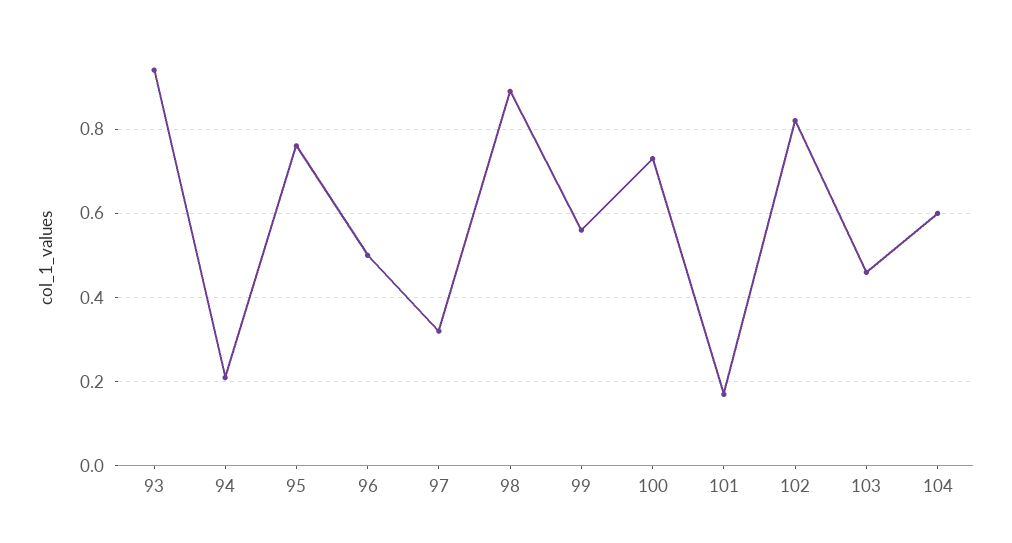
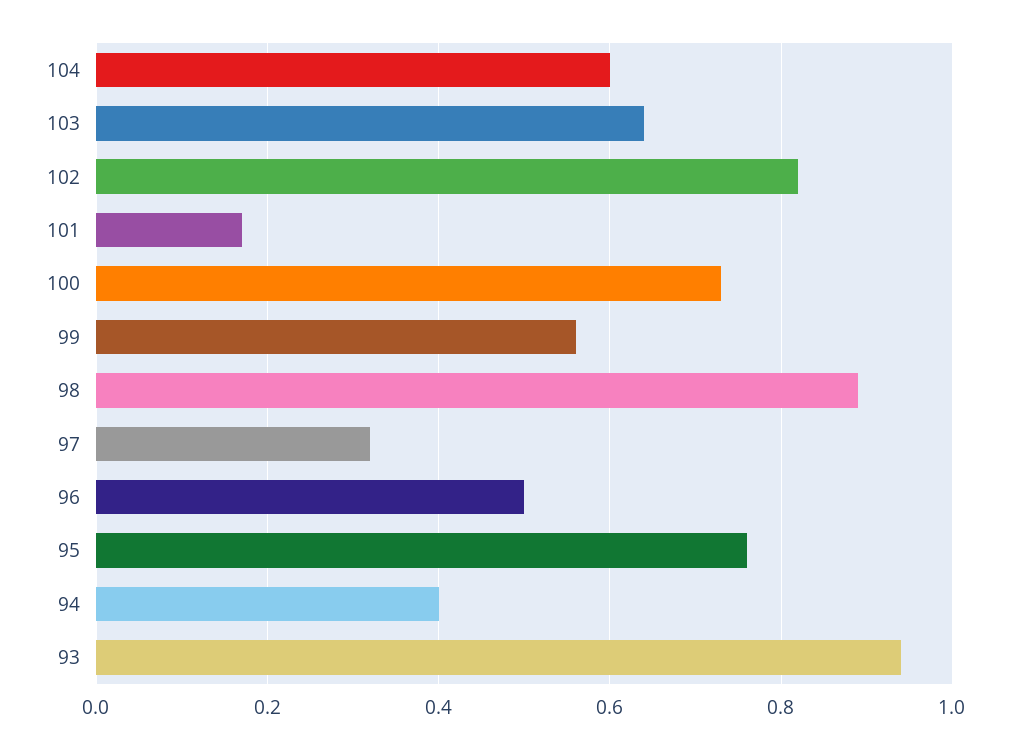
  {
    "93": 0.95,
-   "94": 0.2,
+   "94": 0.4,
    "95": 0.75,
    "96": 0.5,
    "97": 0.3,
    "98": 0.9,
    "99": 0.55,
    "100": 0.75,
    "101": 0.15,
    "102": 0.8,
-   "103": 0.45,
+   "103": 0.65,
    "104": 0.6
  }

